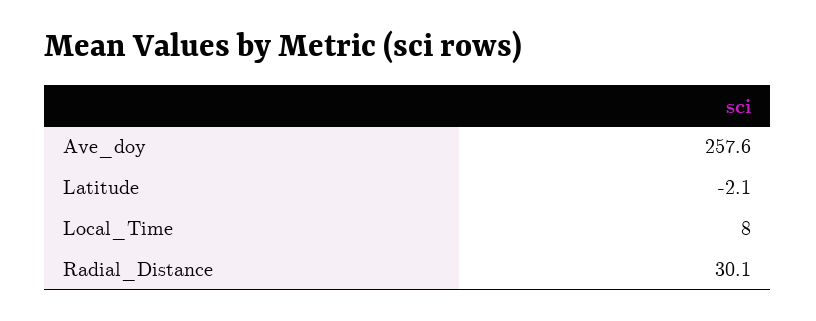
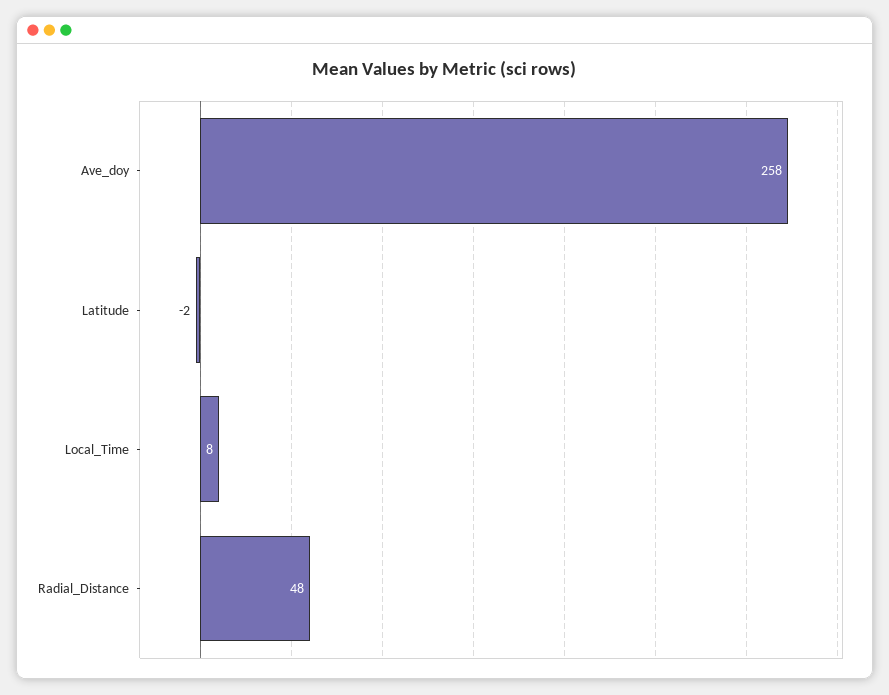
  {
    "Ave_doy": 257.6,
    "Latitude": -2.1,
    "Local_Time": 8,
-   "Radial_Distance": 30.1
+   "Radial_Distance": 48
  }

